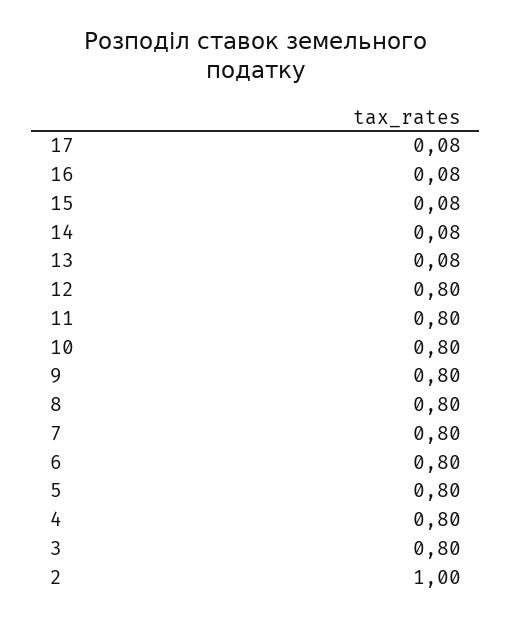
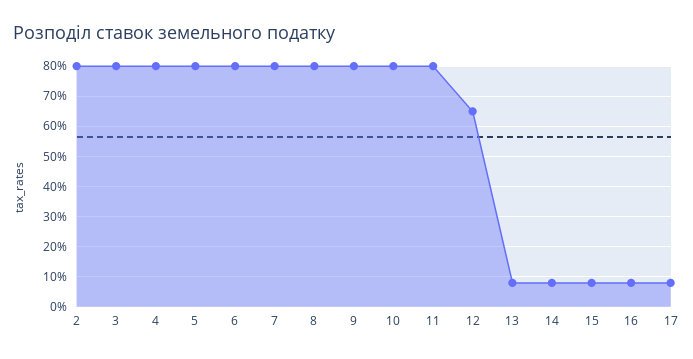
  {
    "17": 0.08,
    "16": 0.08,
    "15": 0.08,
    "14": 0.08,
    "13": 0.08,
-   "12": 0.8,
+   "12": 0.65,
    "11": 0.8,
    "10": 0.8,
    "9": 0.8,
    "8": 0.8,
    "7": 0.8,
    "6": 0.8,
    "5": 0.8,
    "4": 0.8,
    "3": 0.8,
-   "2": 1
+   "2": 0.8
  }

